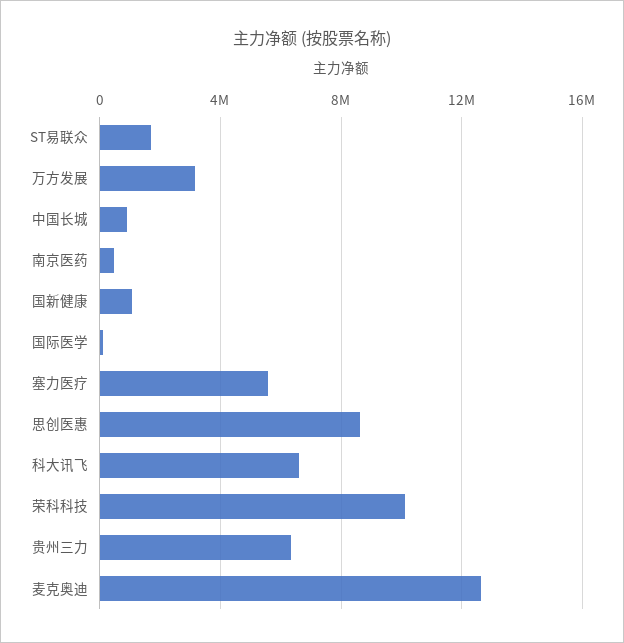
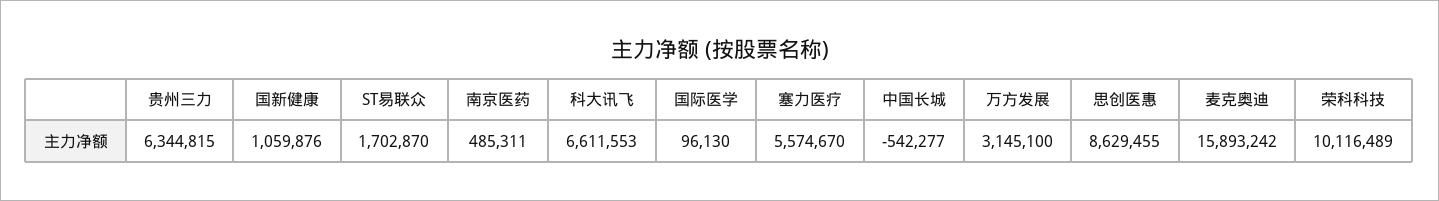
  {
    "ST易联众": 1702870,
    "万方发展": 3145100,
-   "中国长城": 1000000,
+   "中国长城": -542277,
    "南京医药": 485311,
    "国新健康": 1059876,
    "国际医学": 96130,
    "塞力医疗": 5574670,
    "思创医惠": 8629455,
    "科大讯飞": 6611553,
    "荣科科技": 10116489,
    "贵州三力": 6344815,
-   "麦克奥迪": 12500000
+   "麦克奥迪": 15893242
  }

